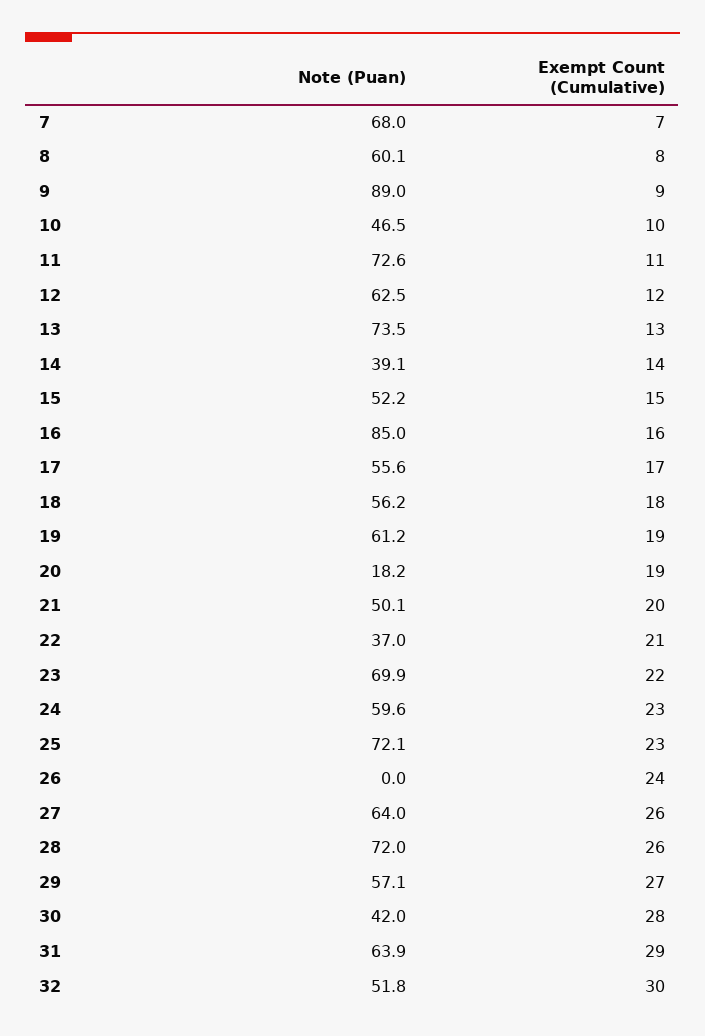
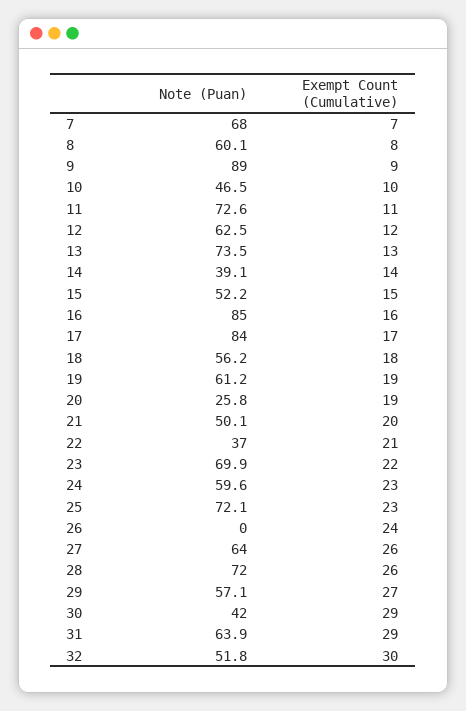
  {
    "Note (Puan)": {
      "7": 68,
      "8": 60.1,
      "9": 89,
      "10": 46.5,
      "11": 72.6,
      "12": 62.5,
      "13": 73.5,
      "14": 39.1,
      "15": 52.2,
      "16": 85,
-     "17": 55.6,
+     "17": 84,
      "18": 56.2,
      "19": 61.2,
-     "20": 18.2,
+     "20": 25.8,
      "21": 50.1,
      "22": 37,
      "23": 69.9,
      "24": 59.6,
      "25": 72.1,
      "26": 0,
      "27": 64,
      "28": 72,
      "29": 57.1,
      "30": 42,
      "31": 63.9,
      "32": 51.8
    },
    "Exempt Count (Cumulative)": {
      "7": 7,
      "8": 8,
      "9": 9,
      "10": 10,
      "11": 11,
      "12": 12,
      "13": 13,
      "14": 14,
      "15": 15,
      "16": 16,
      "17": 17,
      "18": 18,
      "19": 19,
      "20": 19,
      "21": 20,
      "22": 21,
      "23": 22,
      "24": 23,
      "25": 23,
      "26": 24,
      "27": 26,
      "28": 26,
      "29": 27,
-     "30": 28,
+     "30": 29,
      "31": 29,
      "32": 30
    }
  }

